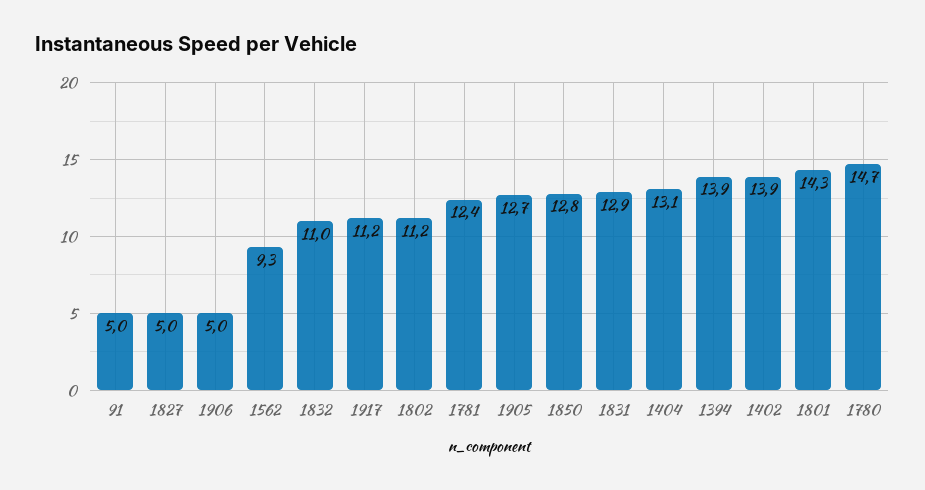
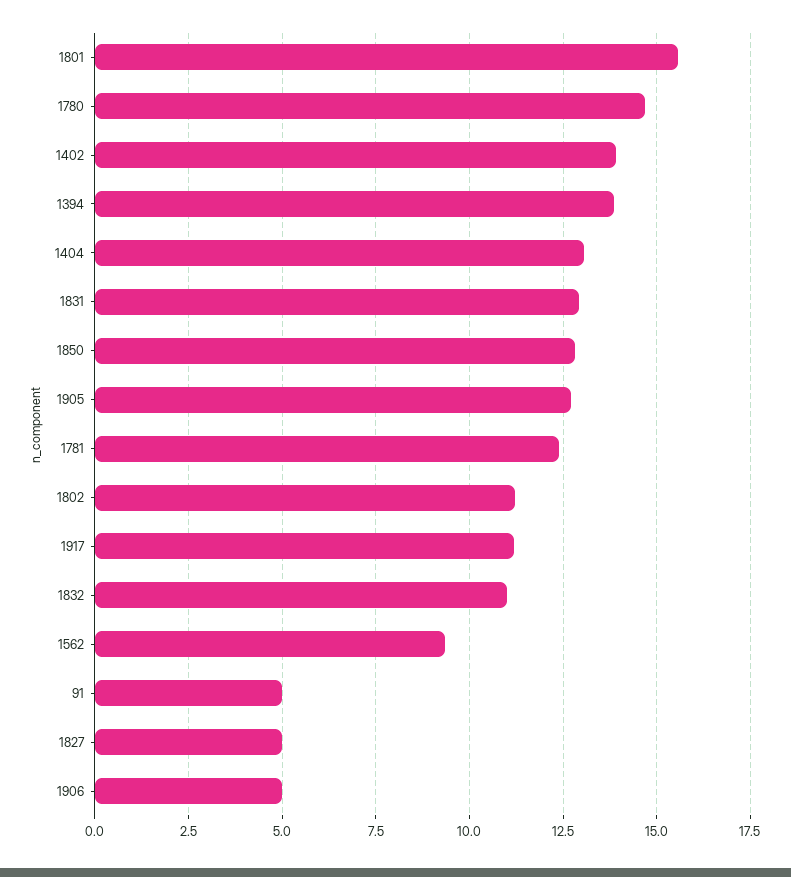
  {
    "91": 5,
    "1827": 5,
    "1906": 5,
    "1562": 9.3,
    "1832": 11,
    "1917": 11.2,
    "1802": 11.2,
    "1781": 12.4,
    "1905": 12.7,
    "1850": 12.8,
    "1831": 12.9,
    "1404": 13.1,
    "1394": 13.9,
    "1402": 13.9,
-   "1801": 14.3,
+   "1801": 15.5,
    "1780": 14.7
  }

